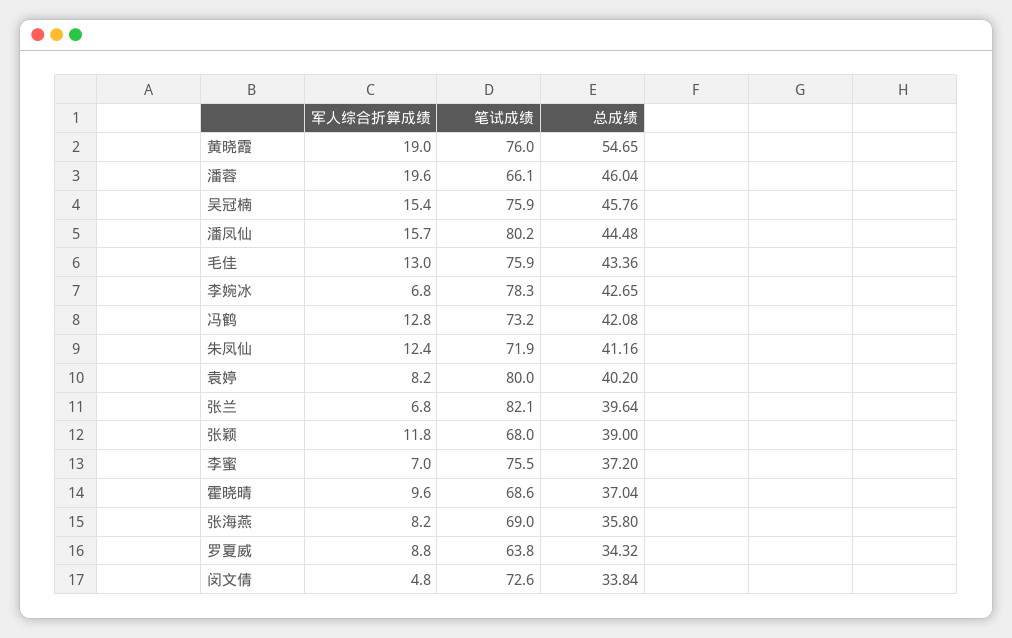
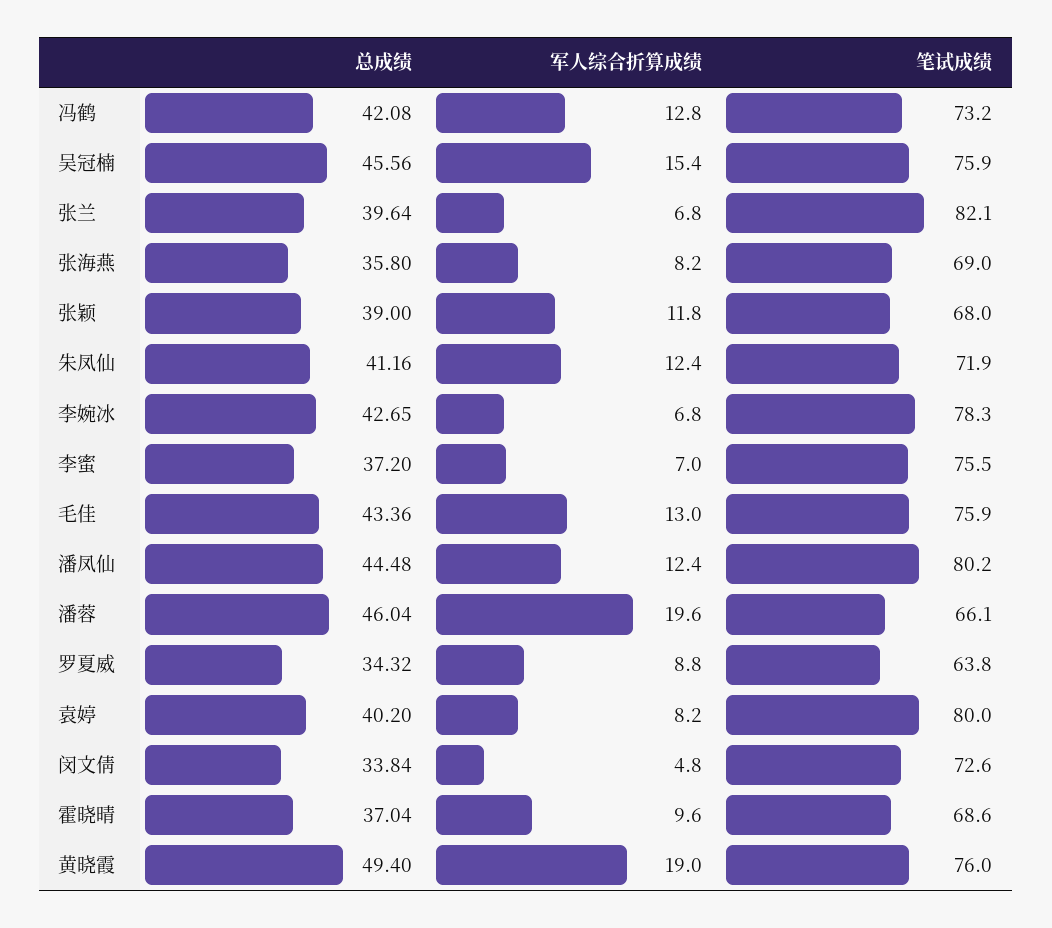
  {
    "军人综合折算成绩": {
      "黄晓霞": 19,
      "潘蓉": 19.6,
      "吴冠楠": 15.4,
-     "潘凤仙": 15.7,
+     "潘凤仙": 12.4,
      "毛佳": 13,
      "李婉冰": 6.8,
      "冯鹤": 12.8,
      "朱凤仙": 12.4,
      "袁婷": 8.2,
      "张兰": 6.8,
      "张颖": 11.8,
      "李蜜": 7,
      "霍晓晴": 9.6,
      "张海燕": 8.2,
      "罗夏威": 8.8,
      "闵文倩": 4.8
    },
    "笔试成绩": {
      "黄晓霞": 76,
      "潘蓉": 66.1,
      "吴冠楠": 75.9,
      "潘凤仙": 80.2,
      "毛佳": 75.9,
      "李婉冰": 78.3,
      "冯鹤": 73.2,
      "朱凤仙": 71.9,
      "袁婷": 80,
      "张兰": 82.1,
      "张颖": 68,
      "李蜜": 75.5,
      "霍晓晴": 68.6,
      "张海燕": 69,
      "罗夏威": 63.8,
      "闵文倩": 72.6
    },
    "总成绩": {
-     "黄晓霞": 54.65,
+     "黄晓霞": 49.4,
      "潘蓉": 46.04,
-     "吴冠楠": 45.76,
+     "吴冠楠": 45.56,
      "潘凤仙": 44.48,
      "毛佳": 43.36,
      "李婉冰": 42.65,
      "冯鹤": 42.08,
      "朱凤仙": 41.16,
      "袁婷": 40.2,
      "张兰": 39.64,
      "张颖": 39,
      "李蜜": 37.2,
      "霍晓晴": 37.04,
      "张海燕": 35.8,
      "罗夏威": 34.32,
      "闵文倩": 33.84
    }
  }

